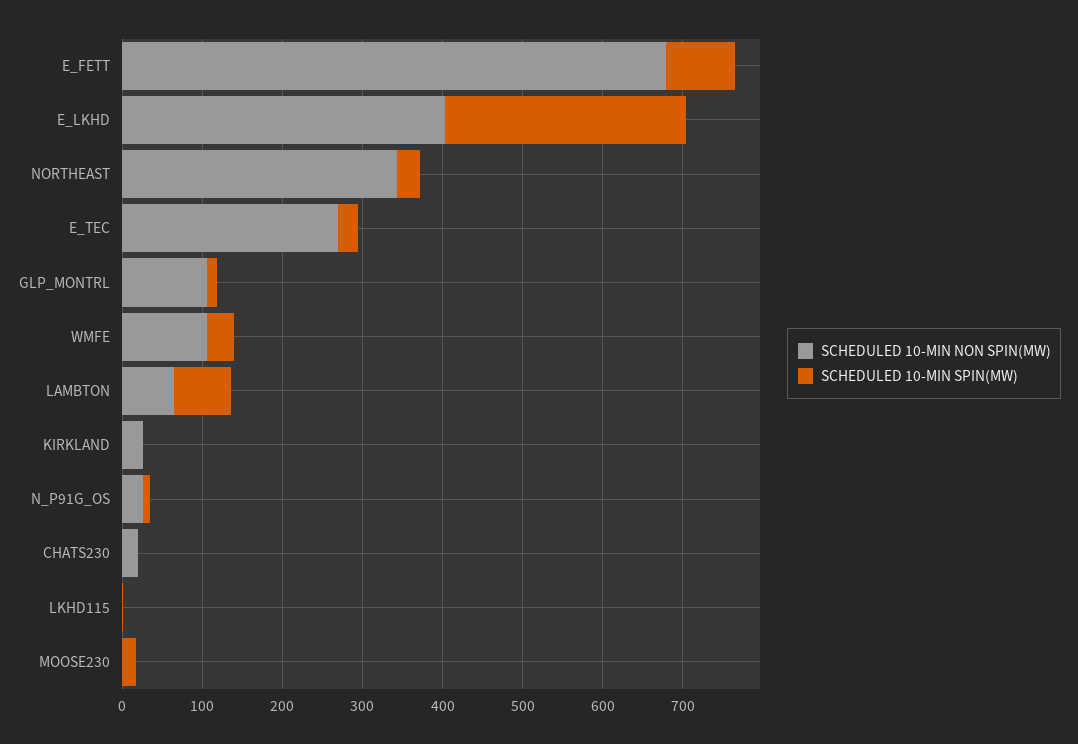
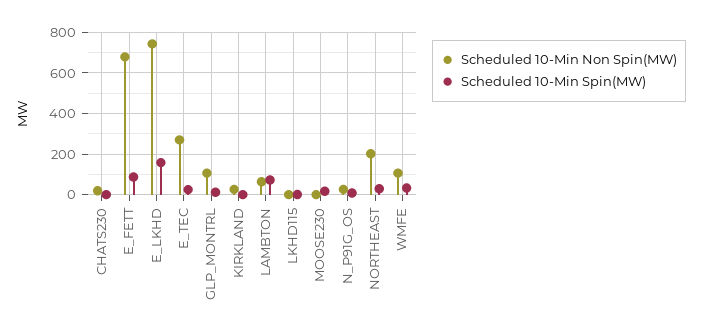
  {
    "SCHEDULED 10-MIN NON SPIN(MW)": {
      "E_FETT": 680,
-     "E_LKHD": 400,
+     "E_LKHD": 750,
-     "NORTHEAST": 340,
+     "NORTHEAST": 200,
      "E_TEC": 280,
      "GLP_MONTRL": 100,
      "WMFE": 100,
      "LAMBTON": 60,
      "KIRKLAND": 20,
      "N_P91G_OS": 20,
      "CHATS230": 20,
      "LKHD115": 0,
      "MOOSE230": 0
    },
    "SCHEDULED 10-MIN SPIN(MW)": {
      "E_FETT": 80,
-     "E_LKHD": 300,
+     "E_LKHD": 150,
      "NORTHEAST": 20,
      "E_TEC": 20,
      "GLP_MONTRL": 20,
      "WMFE": 40,
      "LAMBTON": 80,
      "KIRKLAND": 0,
      "N_P91G_OS": 0,
      "CHATS230": 0,
      "LKHD115": 0,
      "MOOSE230": 20
    }
  }

